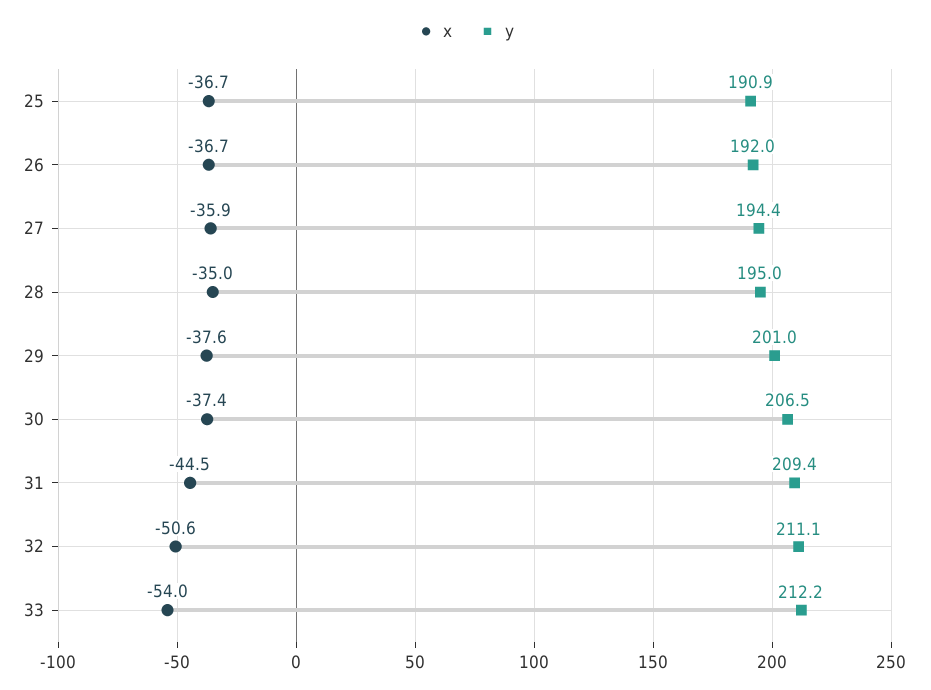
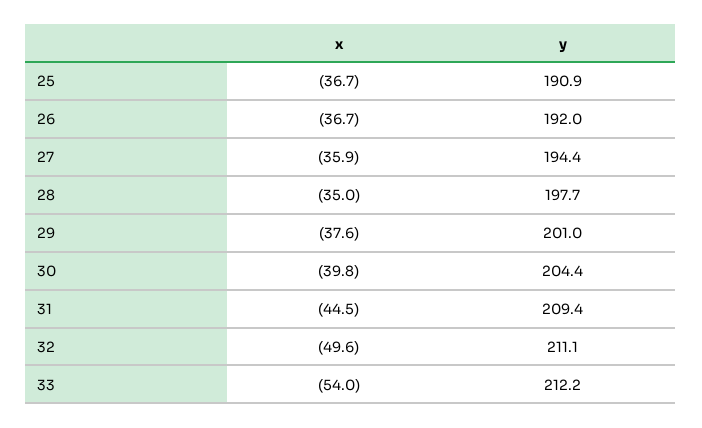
  {
    "x": {
      "25": -36.7,
      "26": -36.7,
      "27": -35.9,
      "28": -35,
      "29": -37.6,
-     "30": -37.4,
+     "30": -39.8,
      "31": -44.5,
-     "32": -50.6,
+     "32": -49.6,
      "33": -54
    },
    "y": {
      "25": 190.9,
      "26": 192,
      "27": 194.4,
-     "28": 195,
+     "28": 197.7,
      "29": 201,
-     "30": 206.5,
+     "30": 204.4,
      "31": 209.4,
      "32": 211.1,
      "33": 212.2
    }
  }

